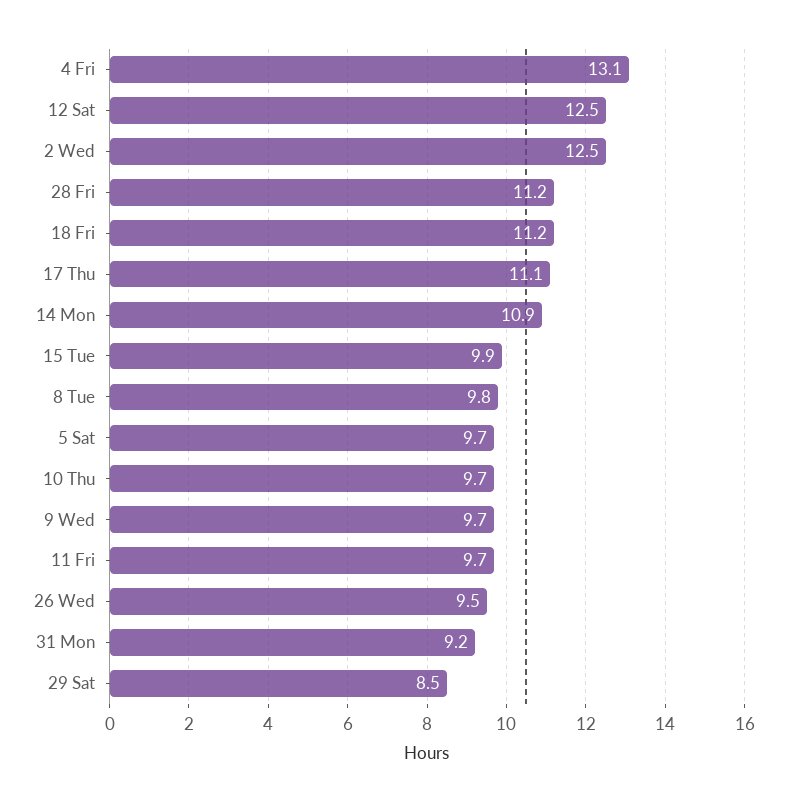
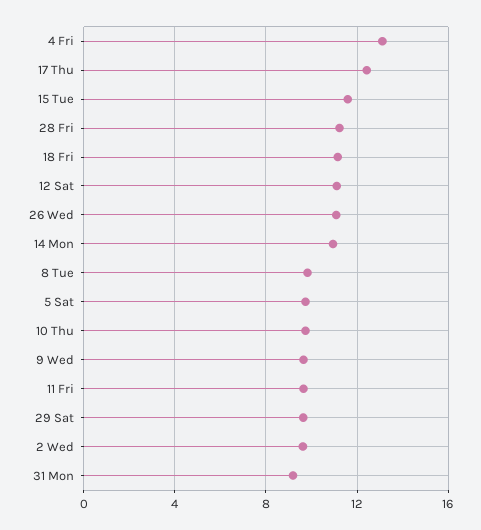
  {
    "4 Fri": 13.1,
-   "12 Sat": 12.5,
+   "12 Sat": 11,
-   "2 Wed": 12.5,
+   "2 Wed": 9.5,
    "28 Fri": 11.2,
    "18 Fri": 11.2,
-   "17 Thu": 11.1,
+   "17 Thu": 12.5,
    "14 Mon": 10.9,
-   "15 Tue": 9.9,
+   "15 Tue": 11.5,
    "8 Tue": 9.8,
    "5 Sat": 9.7,
    "10 Thu": 9.7,
    "9 Wed": 9.7,
    "11 Fri": 9.7,
-   "26 Wed": 9.5,
+   "26 Wed": 11,
    "31 Mon": 9.2,
-   "29 Sat": 8.5
+   "29 Sat": 9.5
  }

